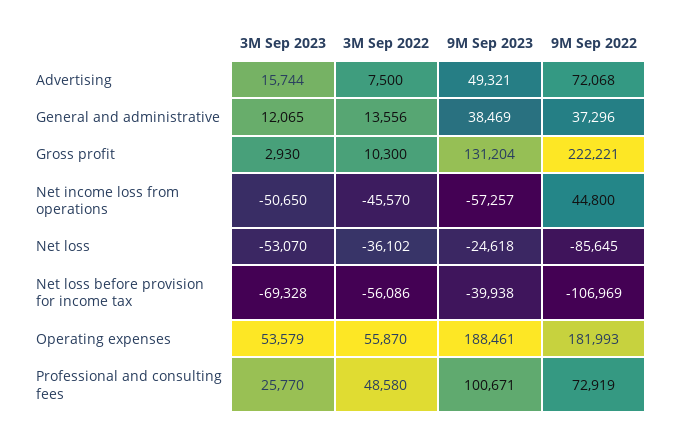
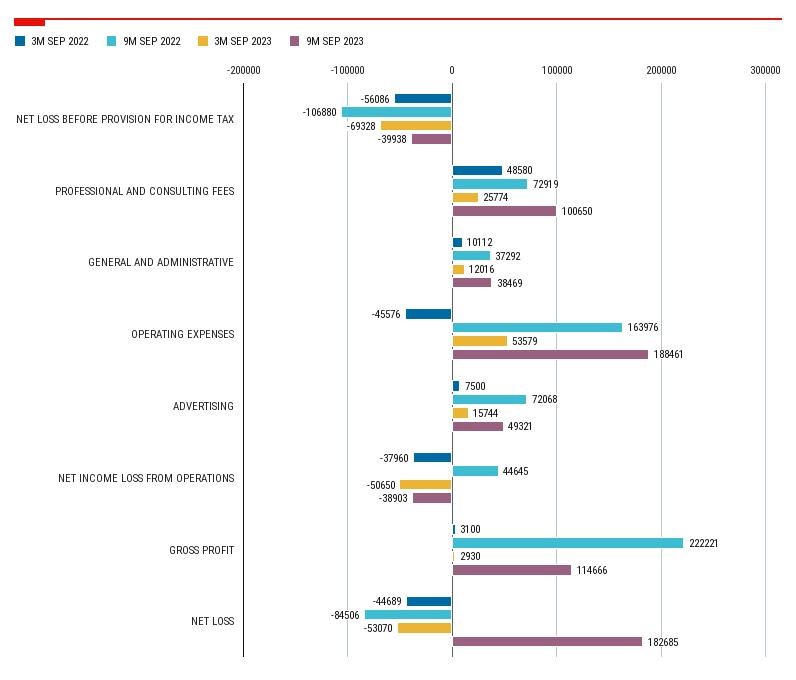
  {
    "3M Sep 2023": {
      "Advertising": 15744,
-     "General and administrative": 12065,
+     "General and administrative": 12016,
      "Gross profit": 2930,
      "Net income loss from operations": -50650,
      "Net loss": -53070,
      "Net loss before provision for income tax": -69328,
      "Operating expenses": 53579,
-     "Professional and consulting fees": 25770
+     "Professional and consulting fees": 25774
    },
    "3M Sep 2022": {
      "Advertising": 7500,
-     "General and administrative": 13556,
+     "General and administrative": 10112,
-     "Gross profit": 10300,
+     "Gross profit": 3100,
-     "Net income loss from operations": -45570,
+     "Net income loss from operations": -37960,
-     "Net loss": -36102,
+     "Net loss": -44689,
      "Net loss before provision for income tax": -56086,
-     "Operating expenses": 55870,
+     "Operating expenses": -45576,
      "Professional and consulting fees": 48580
    },
    "9M Sep 2023": {
      "Advertising": 49321,
      "General and administrative": 38469,
-     "Gross profit": 131204,
+     "Gross profit": 114666,
-     "Net income loss from operations": -57257,
+     "Net income loss from operations": -38903,
-     "Net loss": -24618,
+     "Net loss": 182685,
      "Net loss before provision for income tax": -39938,
      "Operating expenses": 188461,
-     "Professional and consulting fees": 100671
+     "Professional and consulting fees": 100650
    },
    "9M Sep 2022": {
      "Advertising": 72068,
-     "General and administrative": 37296,
+     "General and administrative": 37292,
      "Gross profit": 222221,
-     "Net income loss from operations": 44800,
+     "Net income loss from operations": 44645,
-     "Net loss": -85645,
+     "Net loss": -84506,
-     "Net loss before provision for income tax": -106969,
+     "Net loss before provision for income tax": -106880,
-     "Operating expenses": 181993,
+     "Operating expenses": 163976,
      "Professional and consulting fees": 72919
    }
  }

